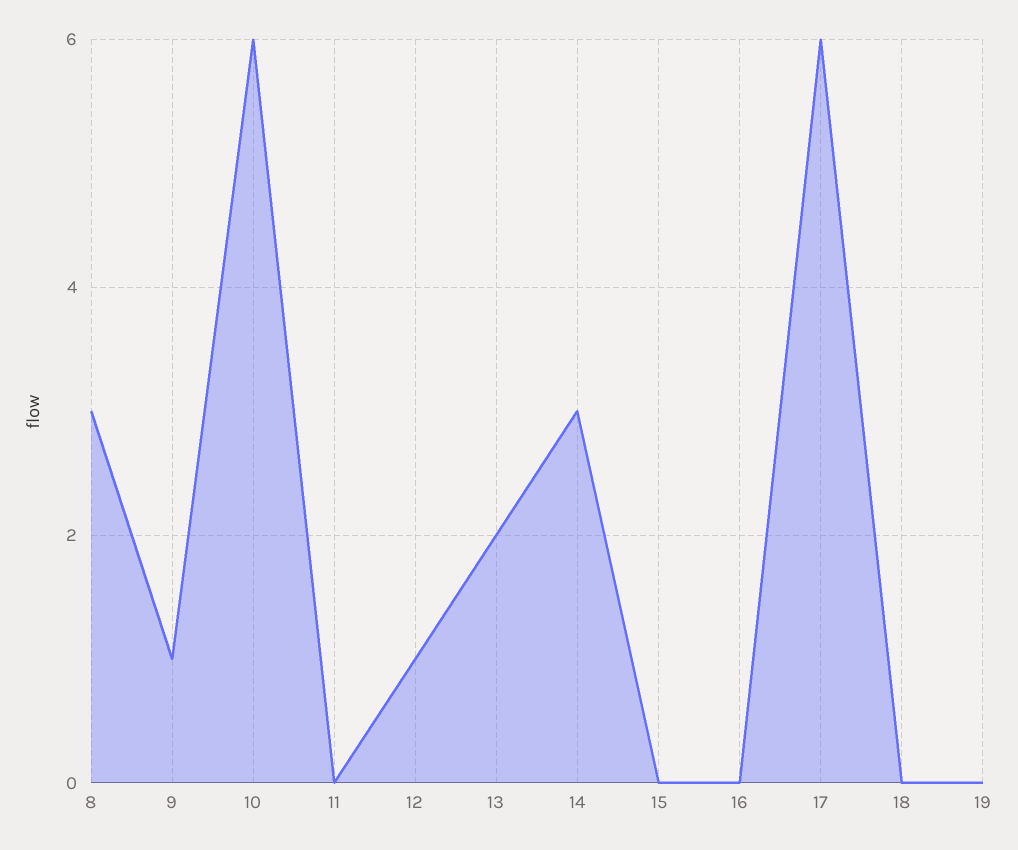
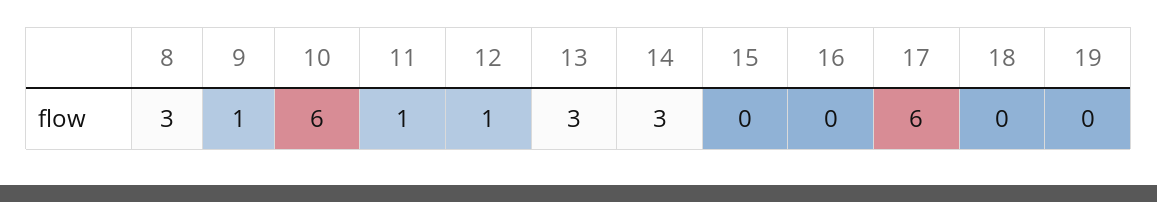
  {
    "8": 3,
    "9": 1,
    "10": 6,
-   "11": 0,
+   "11": 1,
    "12": 1,
-   "13": 2,
+   "13": 3,
    "14": 3,
    "15": 0,
    "16": 0,
    "17": 6,
    "18": 0,
    "19": 0
  }

